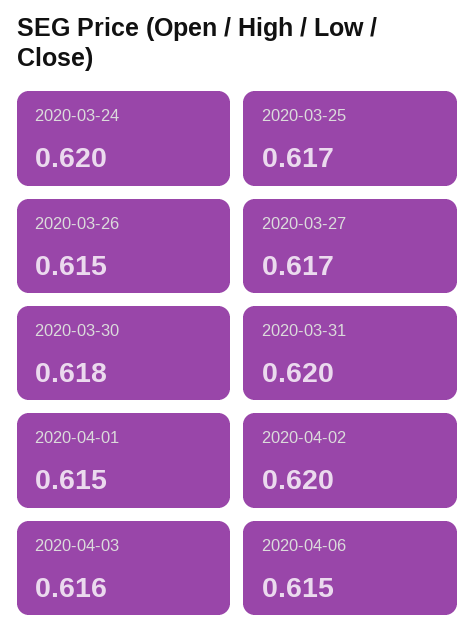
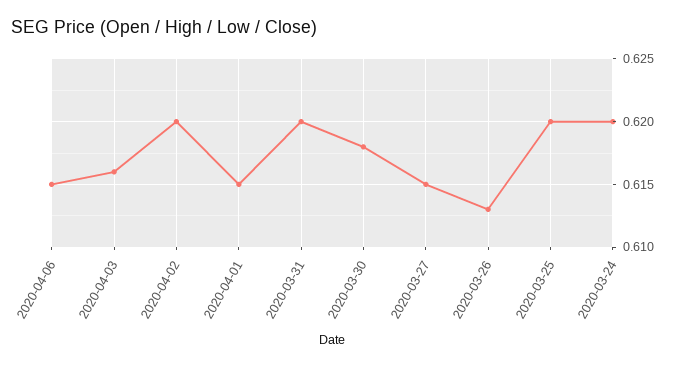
  {
    "2020-03-24": 0.62,
-   "2020-03-25": 0.617,
+   "2020-03-25": 0.62,
-   "2020-03-26": 0.615,
+   "2020-03-26": 0.613,
-   "2020-03-27": 0.617,
+   "2020-03-27": 0.615,
    "2020-03-30": 0.618,
    "2020-03-31": 0.62,
    "2020-04-01": 0.615,
    "2020-04-02": 0.62,
    "2020-04-03": 0.616,
    "2020-04-06": 0.615
  }

